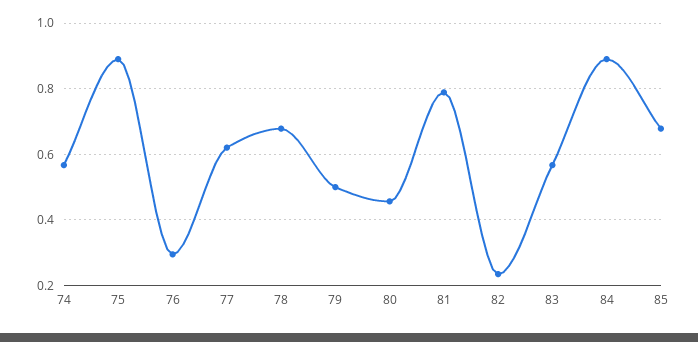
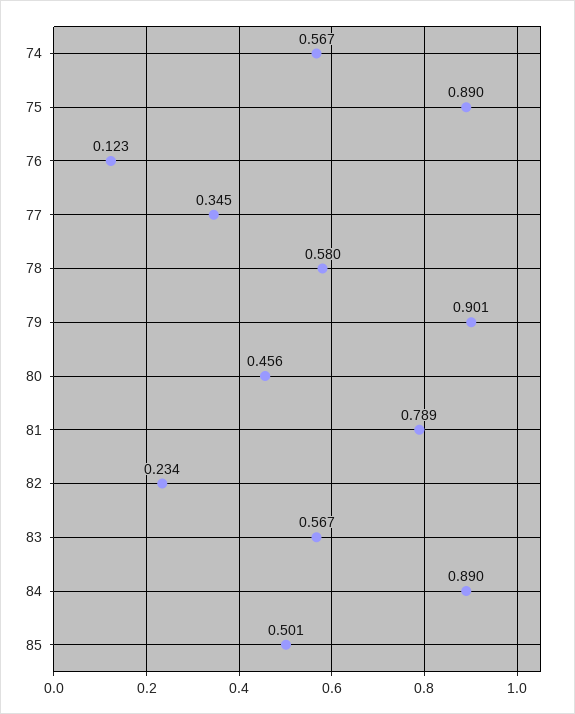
  {
    "74": 0.567,
    "75": 0.89,
-   "76": 0.3,
+   "76": 0.123,
-   "77": 0.62,
+   "77": 0.345,
-   "78": 0.68,
+   "78": 0.58,
-   "79": 0.5,
+   "79": 0.901,
    "80": 0.456,
    "81": 0.789,
    "82": 0.234,
    "83": 0.567,
    "84": 0.89,
-   "85": 0.68
+   "85": 0.501
  }

